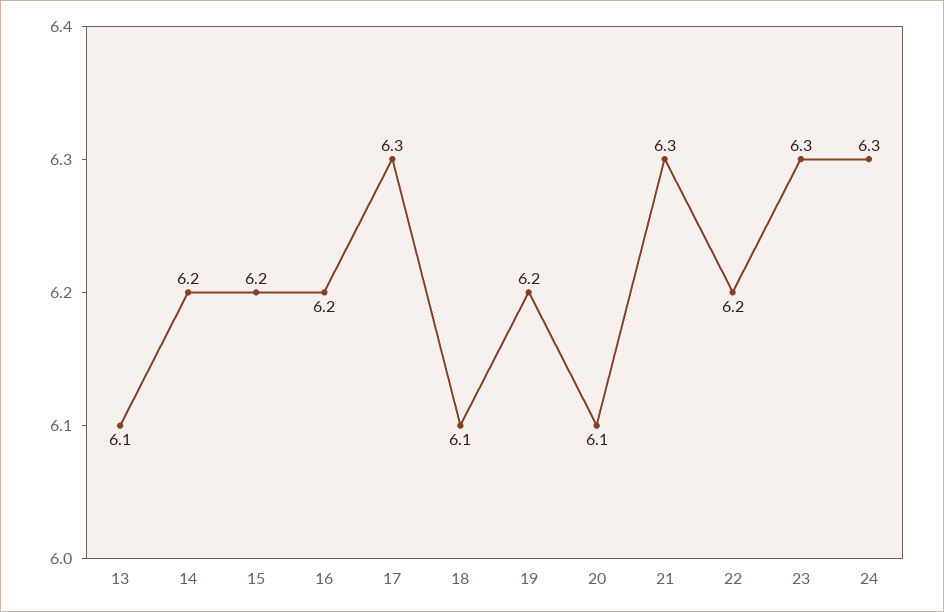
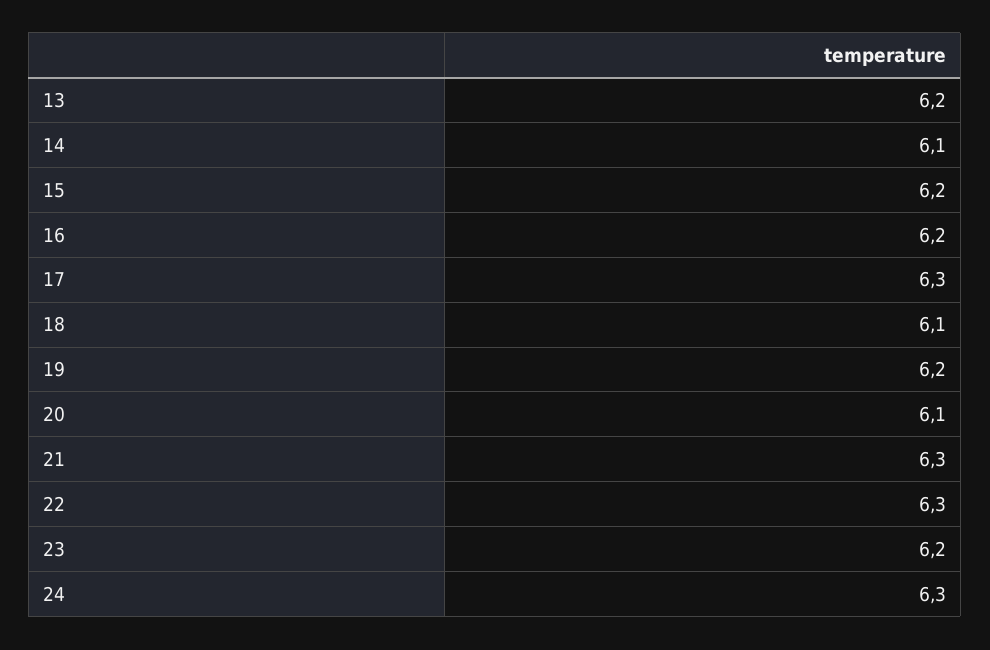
  {
-   "13": 6.1,
+   "13": 6.2,
-   "14": 6.2,
+   "14": 6.1,
    "15": 6.2,
    "16": 6.2,
    "17": 6.3,
    "18": 6.1,
    "19": 6.2,
    "20": 6.1,
    "21": 6.3,
-   "22": 6.2,
+   "22": 6.3,
-   "23": 6.3,
+   "23": 6.2,
    "24": 6.3
  }

